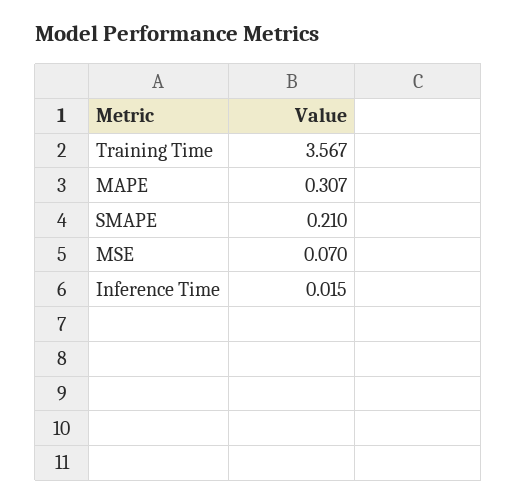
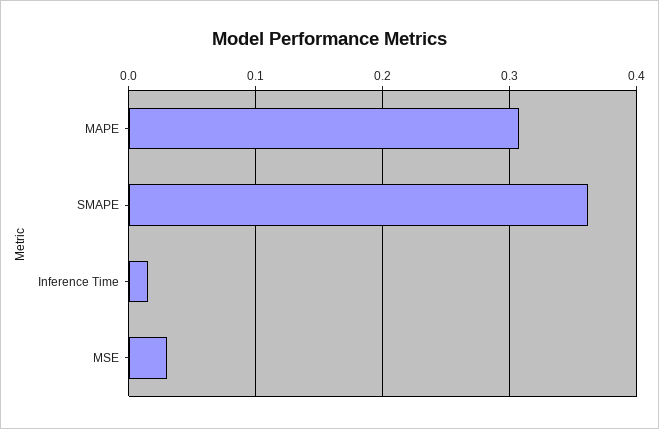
  {
-   "Training Time": 3.567,
    "MAPE": 0.307,
-   "SMAPE": 0.21,
+   "SMAPE": 0.36,
-   "MSE": 0.07,
+   "MSE": 0.03,
    "Inference Time": 0.015
  }

